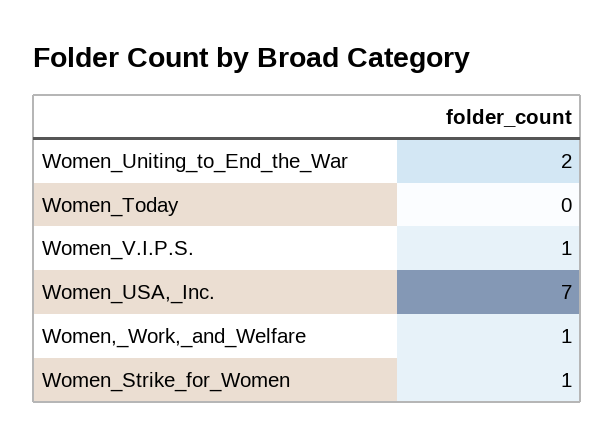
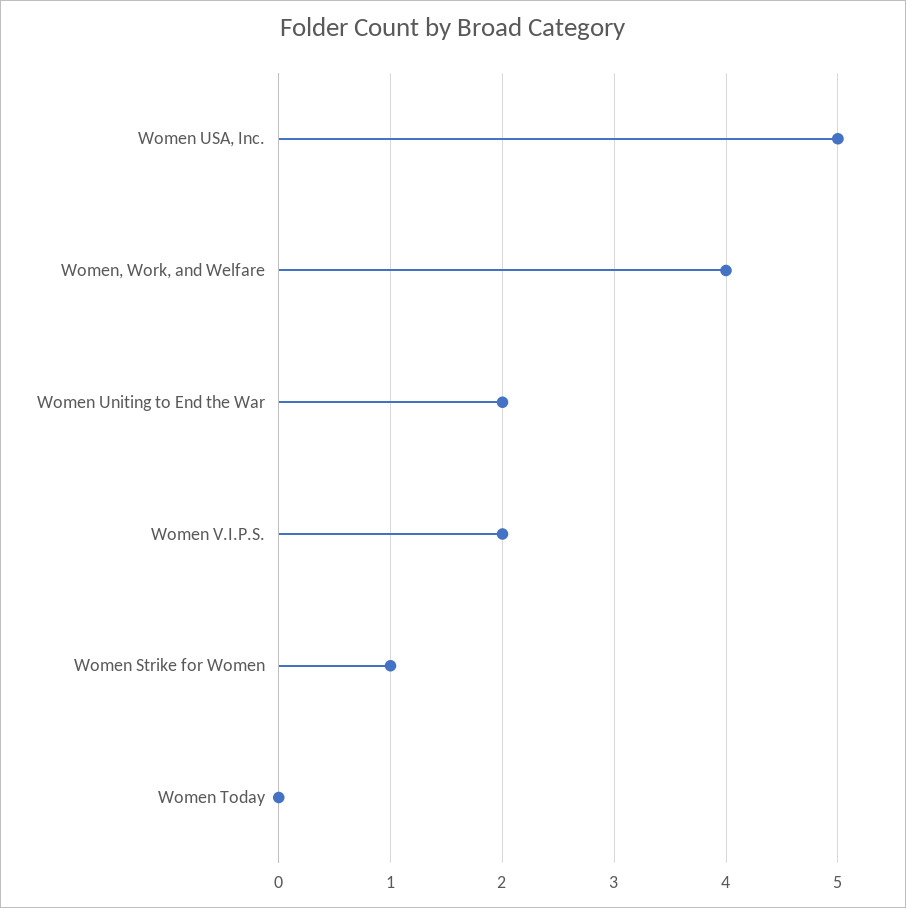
  {
    "Women_Uniting_to_End_the_War": 2,
    "Women_Today": 0,
-   "Women_V.I.P.S.": 1,
+   "Women_V.I.P.S.": 2,
-   "Women_USA,_Inc.": 7,
+   "Women_USA,_Inc.": 5,
-   "Women,_Work,_and_Welfare": 1,
+   "Women,_Work,_and_Welfare": 4,
    "Women_Strike_for_Women": 1
  }

